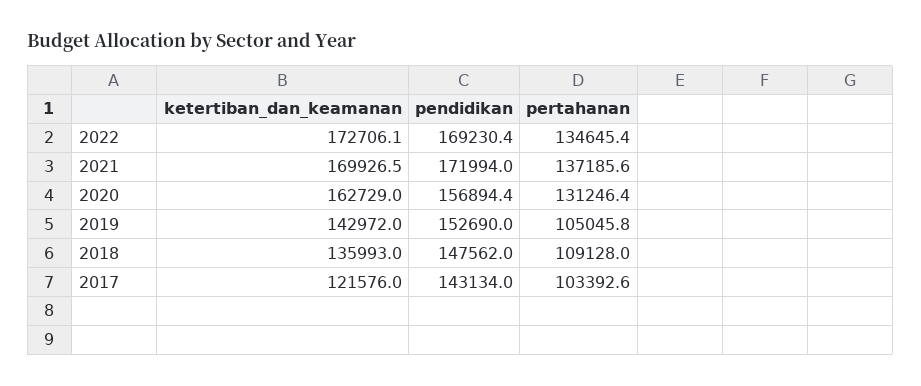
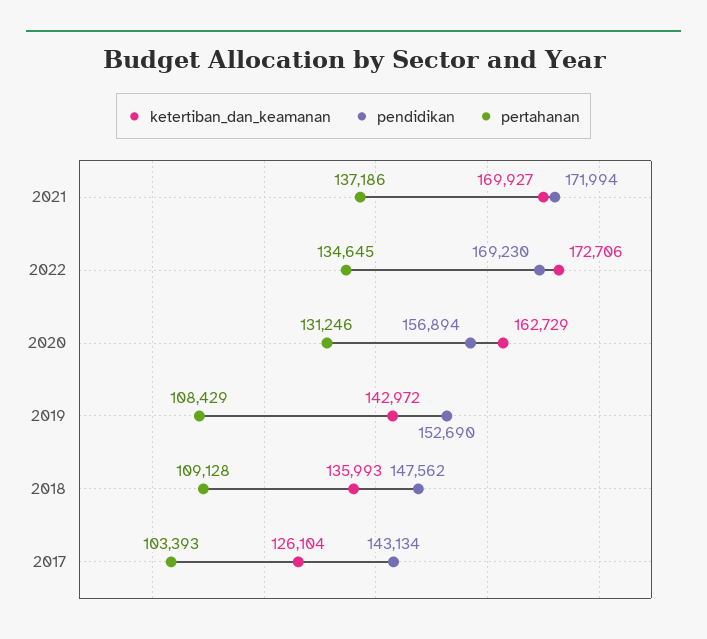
  {
    "ketertiban_dan_keamanan": {
      "2022": 172706.1,
      "2021": 169926.5,
      "2020": 162729,
      "2019": 142972,
      "2018": 135993,
-     "2017": 121576
+     "2017": 126104
    },
    "pendidikan": {
      "2022": 169230.4,
      "2021": 171994,
      "2020": 156894.4,
      "2019": 152690,
      "2018": 147562,
      "2017": 143134
    },
    "pertahanan": {
      "2022": 134645.4,
      "2021": 137185.6,
      "2020": 131246.4,
-     "2019": 105045.8,
+     "2019": 108429,
      "2018": 109128,
      "2017": 103392.6
    }
  }

